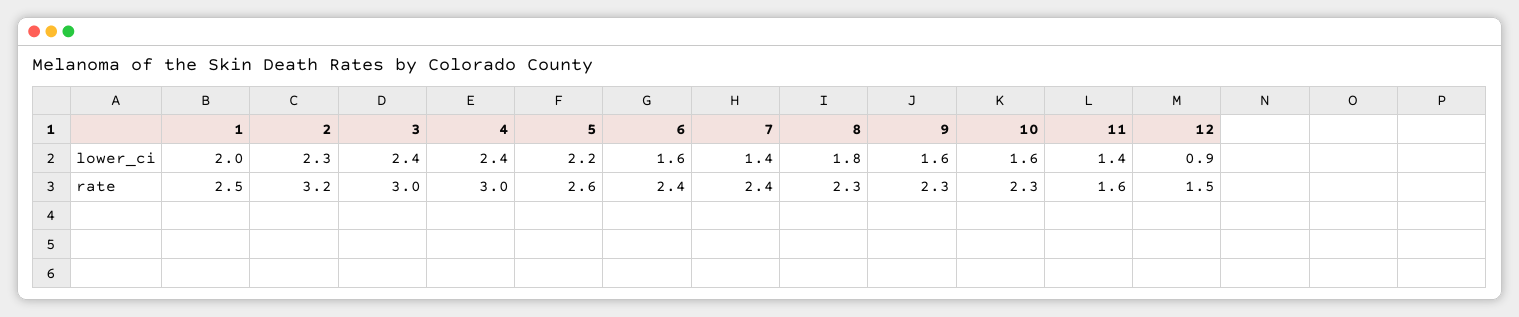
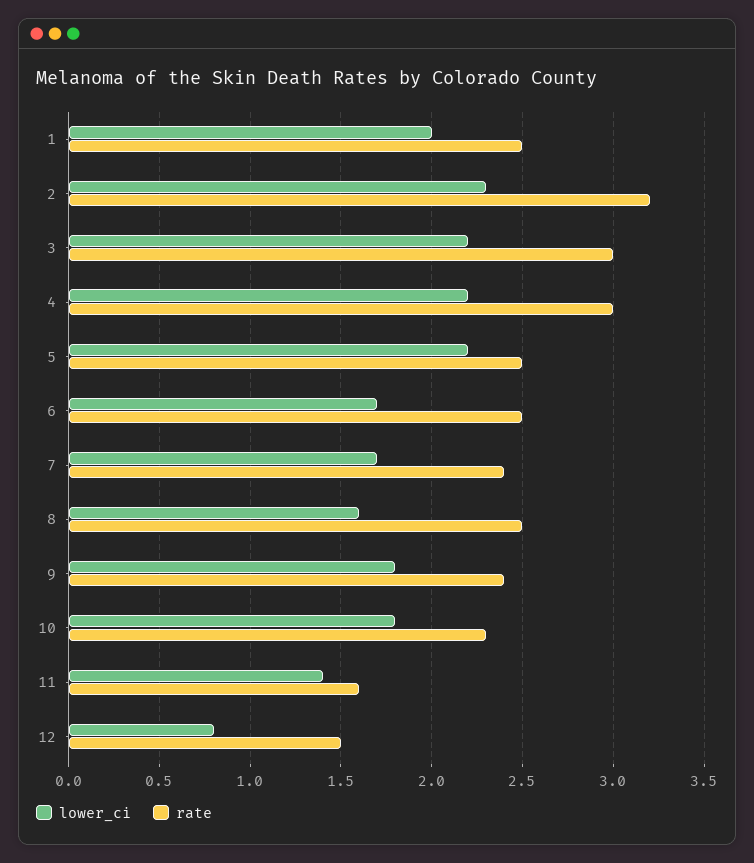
  {
    "lower_ci": {
      "1": 2,
      "2": 2.3,
-     "3": 2.4,
+     "3": 2.2,
-     "4": 2.4,
+     "4": 2.2,
      "5": 2.2,
-     "6": 1.6,
+     "6": 1.7,
-     "7": 1.4,
+     "7": 1.7,
-     "8": 1.8,
+     "8": 1.6,
-     "9": 1.6,
+     "9": 1.8,
-     "10": 1.6,
+     "10": 1.8,
      "11": 1.4,
-     "12": 0.9
+     "12": 0.8
    },
    "rate": {
      "1": 2.5,
      "2": 3.2,
      "3": 3,
      "4": 3,
-     "5": 2.6,
+     "5": 2.5,
-     "6": 2.4,
+     "6": 2.5,
      "7": 2.4,
-     "8": 2.3,
+     "8": 2.5,
-     "9": 2.3,
+     "9": 2.4,
      "10": 2.3,
      "11": 1.6,
      "12": 1.5
    }
  }

